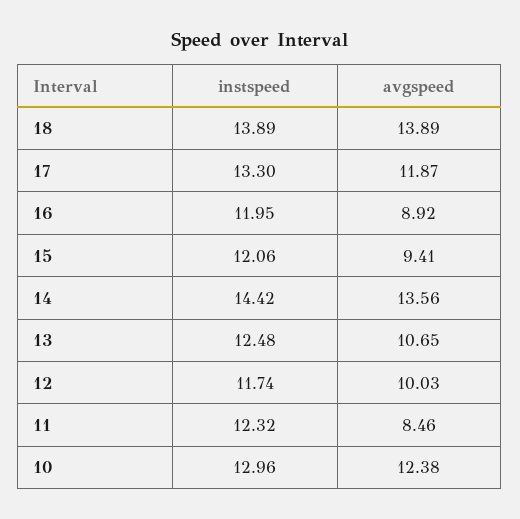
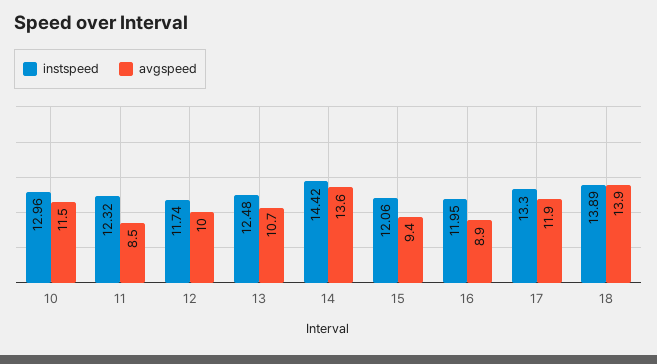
  {
    "instspeed": {
      "18": 13.89,
      "17": 13.3,
      "16": 11.95,
      "15": 12.06,
      "14": 14.42,
      "13": 12.48,
      "12": 11.74,
      "11": 12.32,
      "10": 12.96
    },
    "avgspeed": {
      "18": 13.89,
      "17": 11.87,
      "16": 8.92,
      "15": 9.41,
      "14": 13.56,
      "13": 10.65,
      "12": 10.03,
      "11": 8.46,
-     "10": 12.38
+     "10": 11.5
    }
  }

